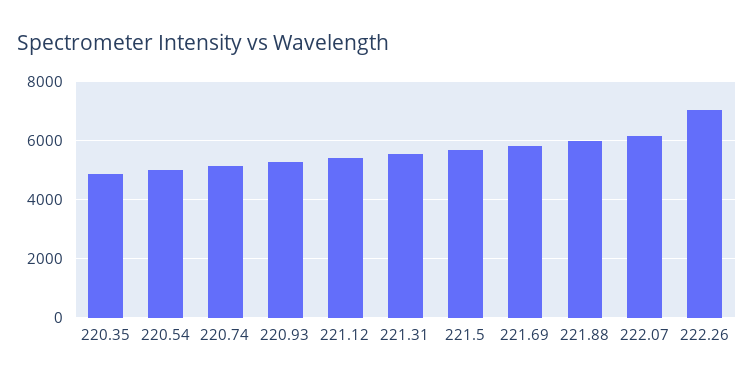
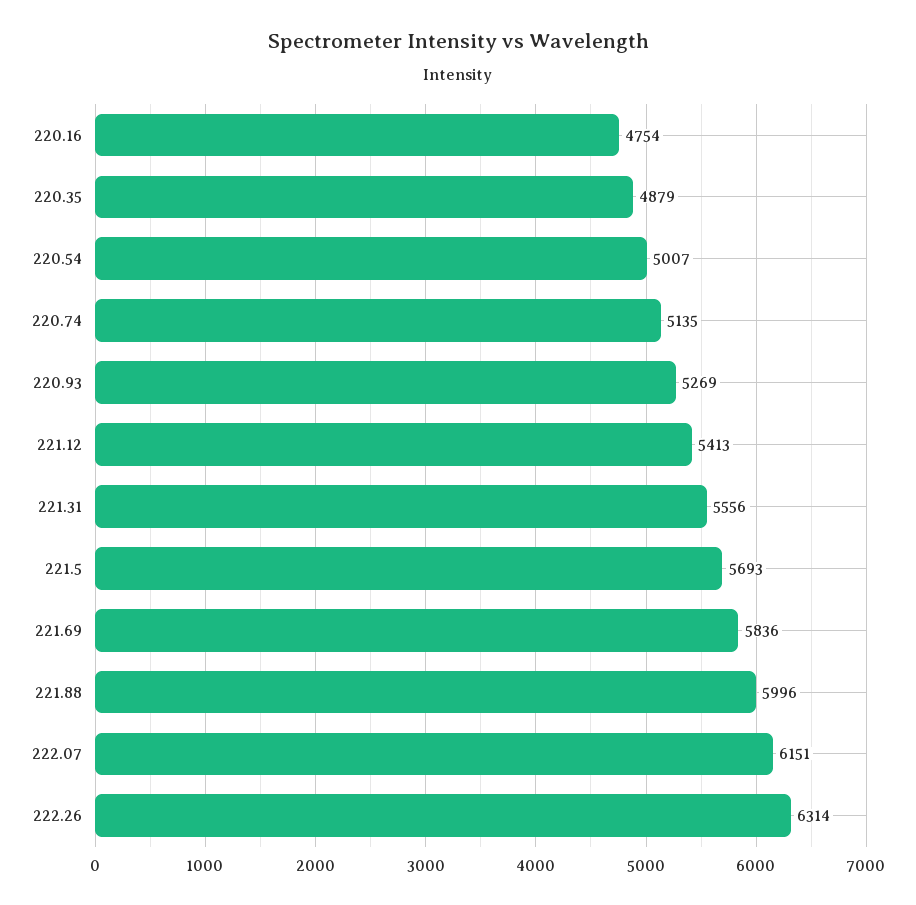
  {
    "220.35": 4879,
    "220.54": 5007,
    "220.74": 5135,
    "220.93": 5269,
    "221.12": 5413,
    "221.31": 5556,
    "221.5": 5693,
    "221.69": 5836,
    "221.88": 5996,
    "222.07": 6151,
-   "222.26": 7000
+   "222.26": 6314,
+   "220.16": 4754
  }

